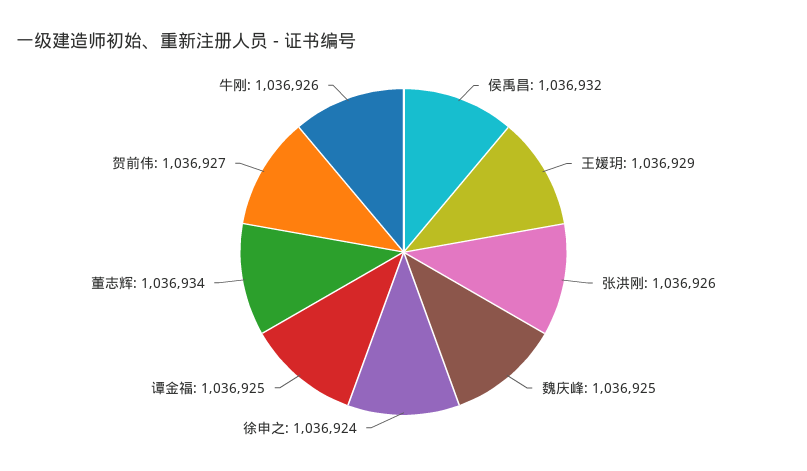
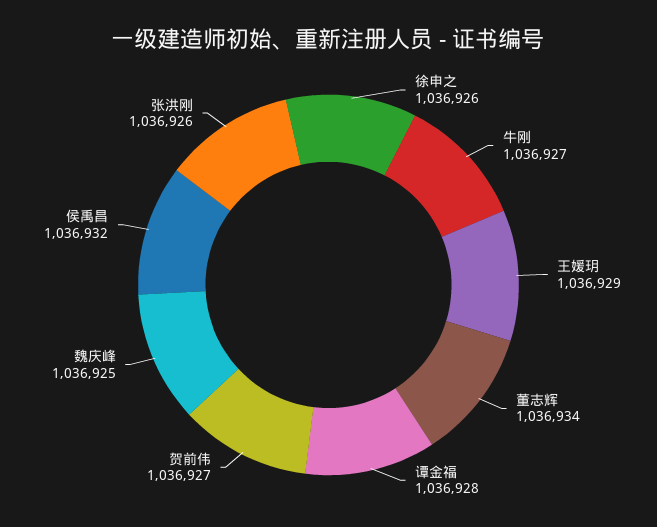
  {
    "侯禹昌": 1036932,
    "王媛玥": 1036929,
    "张洪刚": 1036926,
    "魏庆峰": 1036925,
-   "徐申之": 1036924,
+   "徐申之": 1036926,
-   "谭金福": 1036925,
+   "谭金福": 1036928,
    "董志辉": 1036934,
    "贺前伟": 1036927,
-   "牛刚": 1036926
+   "牛刚": 1036927
  }

